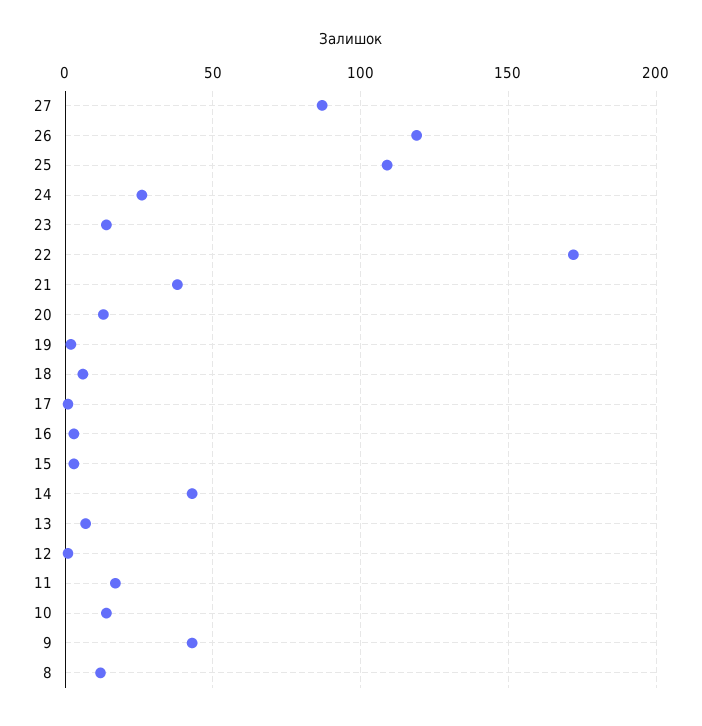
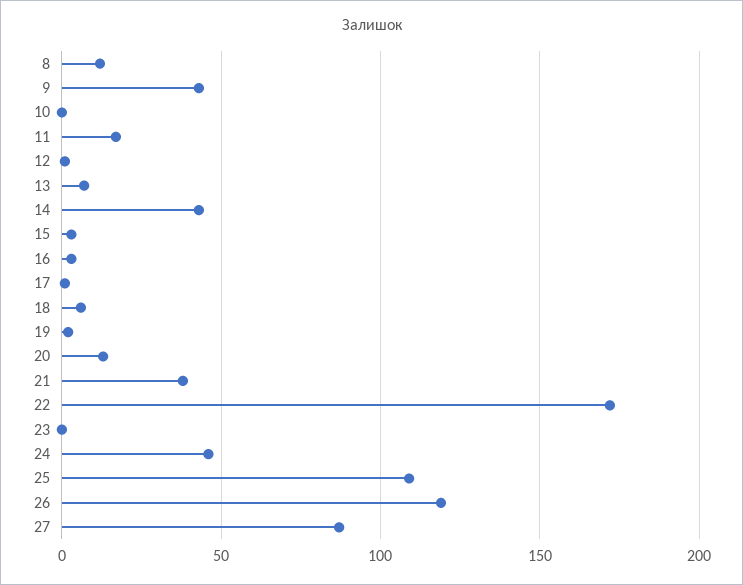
  {
    "27": 85,
    "26": 120,
    "25": 110,
-   "24": 25,
+   "24": 45,
-   "23": 15,
+   "23": 0,
    "22": 170,
    "21": 40,
    "20": 15,
    "19": 0,
    "18": 5,
    "17": 0,
    "16": 5,
    "15": 5,
    "14": 45,
    "13": 5,
    "12": 0,
    "11": 15,
-   "10": 15,
+   "10": 0,
    "9": 45,
    "8": 10
  }

